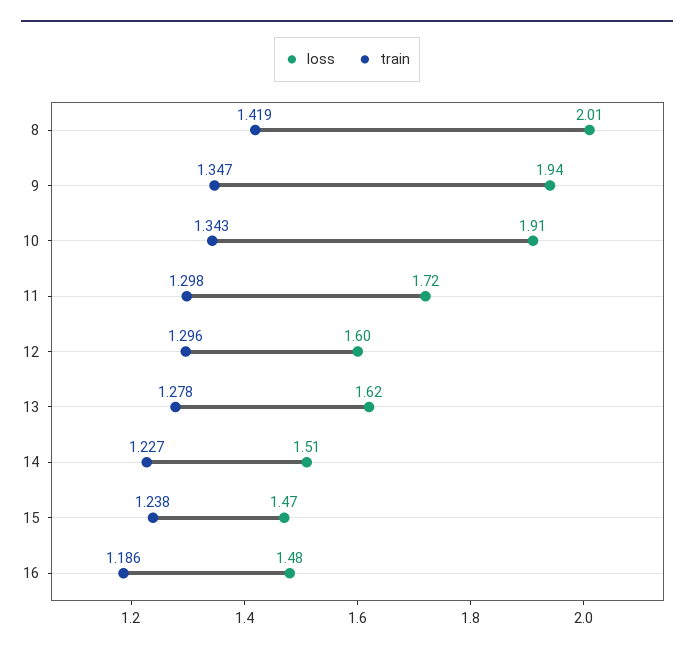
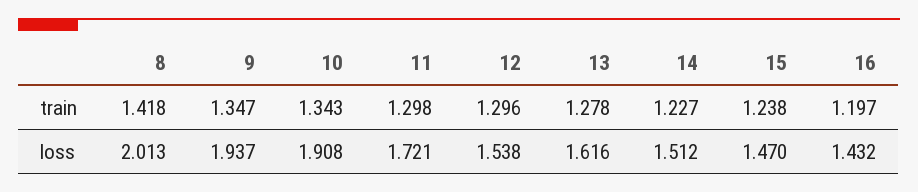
  {
    "loss": {
      "8": 2.013,
      "9": 1.937,
      "10": 1.908,
      "11": 1.721,
-     "12": 1.6,
+     "12": 1.538,
      "13": 1.616,
      "14": 1.512,
      "15": 1.47,
-     "16": 1.48
+     "16": 1.432
    },
    "train": {
-     "8": 1.419,
+     "8": 1.418,
      "9": 1.347,
      "10": 1.343,
      "11": 1.298,
      "12": 1.296,
      "13": 1.278,
      "14": 1.227,
      "15": 1.238,
-     "16": 1.186
+     "16": 1.197
    }
  }

